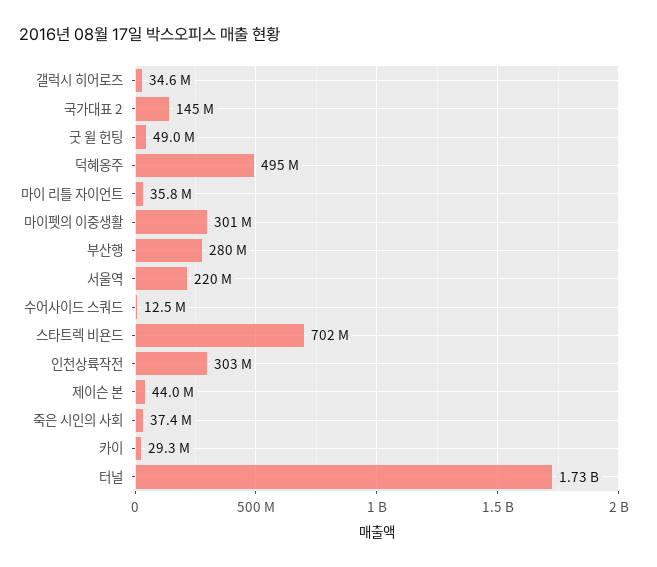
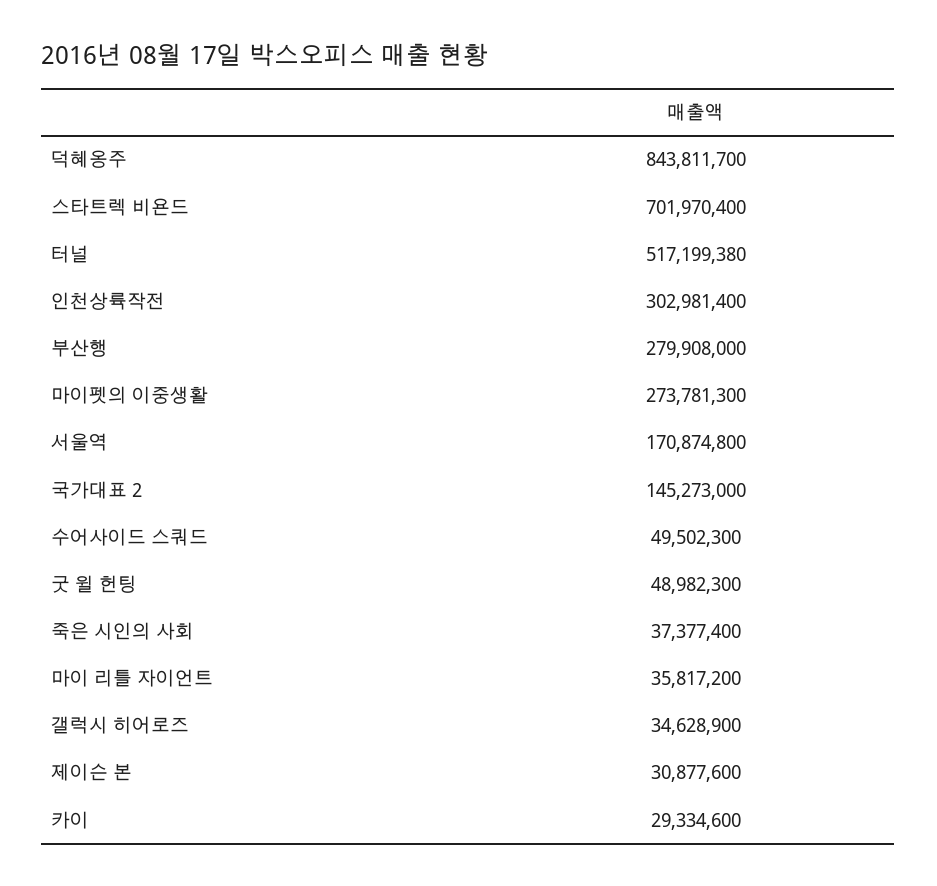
  {
    "갤럭시 히어로즈": 34628900,
    "국가대표 2": 145273000,
    "굿 윌 헌팅": 48982300,
-   "덕혜옹주": 495000000,
+   "덕혜옹주": 843811700,
    "마이 리틀 자이언트": 35817200,
-   "마이펫의 이중생활": 301000000,
+   "마이펫의 이중생활": 273781300,
    "부산행": 279908000,
-   "서울역": 220000000,
+   "서울역": 170874800,
-   "수어사이드 스쿼드": 12500000,
+   "수어사이드 스쿼드": 49502300,
    "스타트렉 비욘드": 701970400,
    "인천상륙작전": 302981400,
-   "제이슨 본": 44000000,
+   "제이슨 본": 30877600,
    "죽은 시인의 사회": 37377400,
    "카이": 29334600,
-   "터널": 1730000000
+   "터널": 517199380
  }

